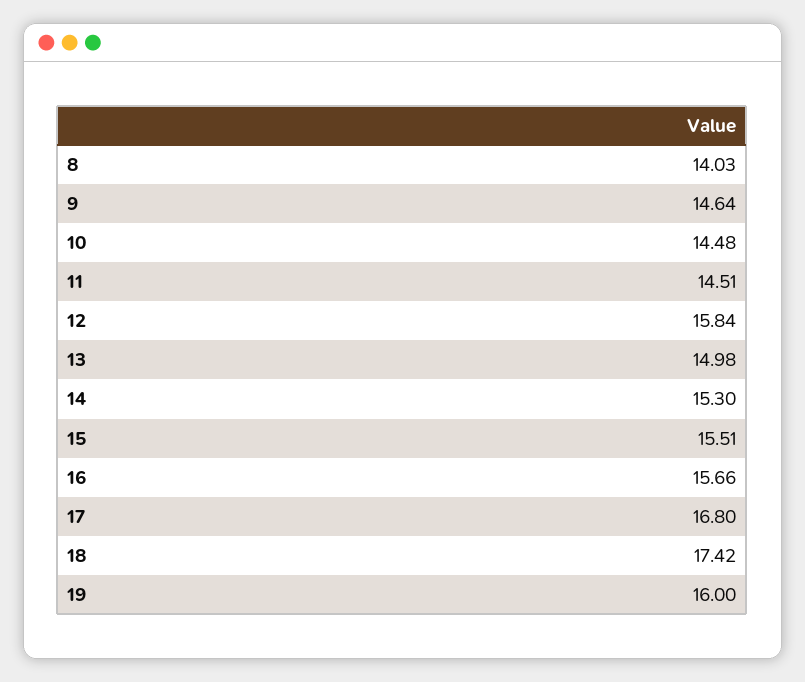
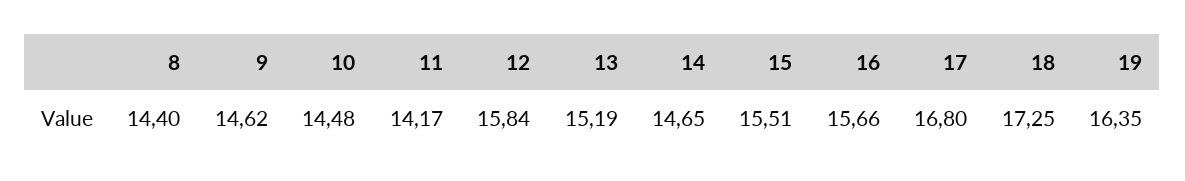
  {
-   "8": 14.03,
+   "8": 14.4,
-   "9": 14.64,
+   "9": 14.62,
    "10": 14.48,
-   "11": 14.51,
+   "11": 14.17,
    "12": 15.84,
-   "13": 14.98,
+   "13": 15.19,
-   "14": 15.3,
+   "14": 14.65,
    "15": 15.51,
    "16": 15.66,
    "17": 16.8,
-   "18": 17.42,
+   "18": 17.25,
-   "19": 16
+   "19": 16.35
  }

